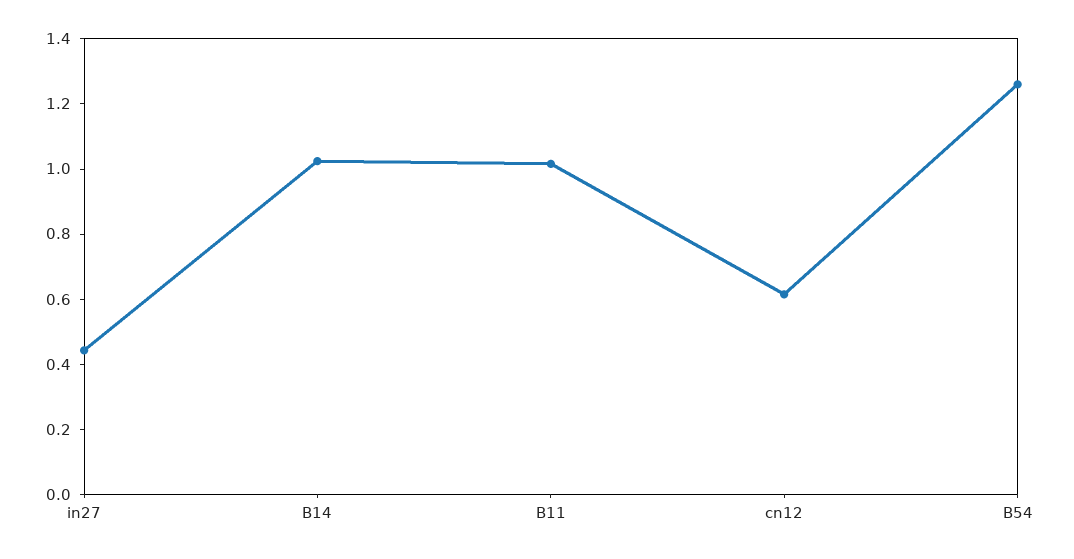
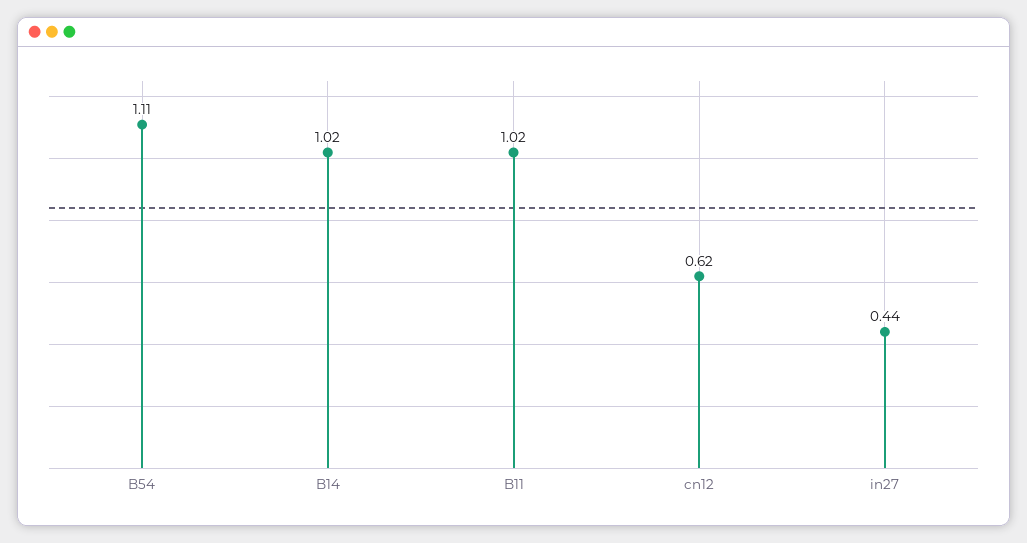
  {
    "in27": 0.44,
    "B14": 1.02,
    "B11": 1.02,
    "cn12": 0.62,
-   "B54": 1.25
+   "B54": 1.11
  }

